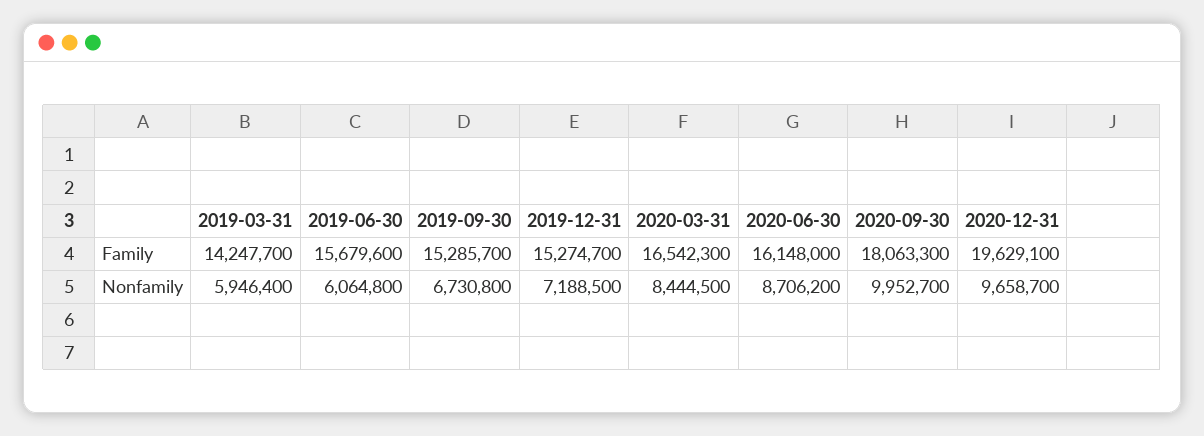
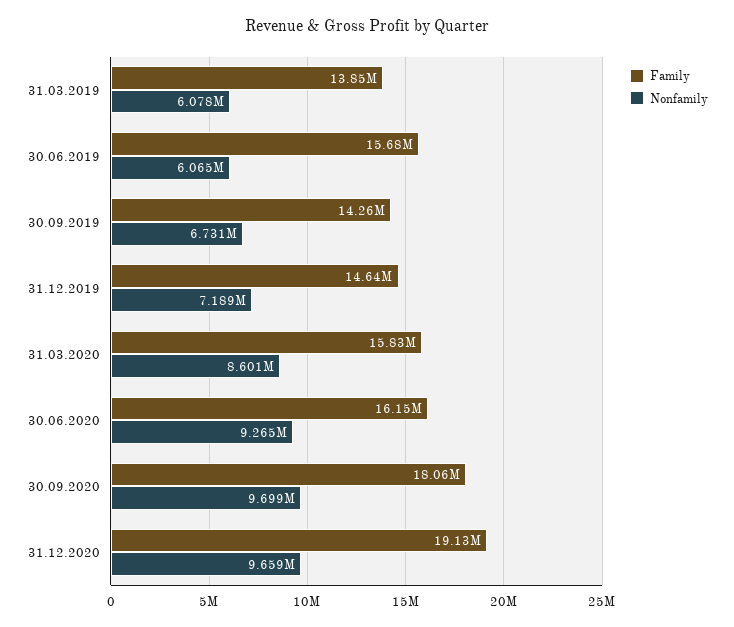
  {
    "Family": {
-     "2019-03-31": 14247700,
+     "2019-03-31": 13850000,
      "2019-06-30": 15679600,
-     "2019-09-30": 15285700,
+     "2019-09-30": 14260000,
-     "2019-12-31": 15274700,
+     "2019-12-31": 14640000,
-     "2020-03-31": 16542300,
+     "2020-03-31": 15830000,
      "2020-06-30": 16148000,
      "2020-09-30": 18063300,
-     "2020-12-31": 19629100
+     "2020-12-31": 19130000
    },
    "Nonfamily": {
-     "2019-03-31": 5946400,
+     "2019-03-31": 6078000,
      "2019-06-30": 6064800,
      "2019-09-30": 6730800,
      "2019-12-31": 7188500,
-     "2020-03-31": 8444500,
+     "2020-03-31": 8601000,
-     "2020-06-30": 8706200,
+     "2020-06-30": 9265000,
-     "2020-09-30": 9952700,
+     "2020-09-30": 9699000,
      "2020-12-31": 9658700
    }
  }

